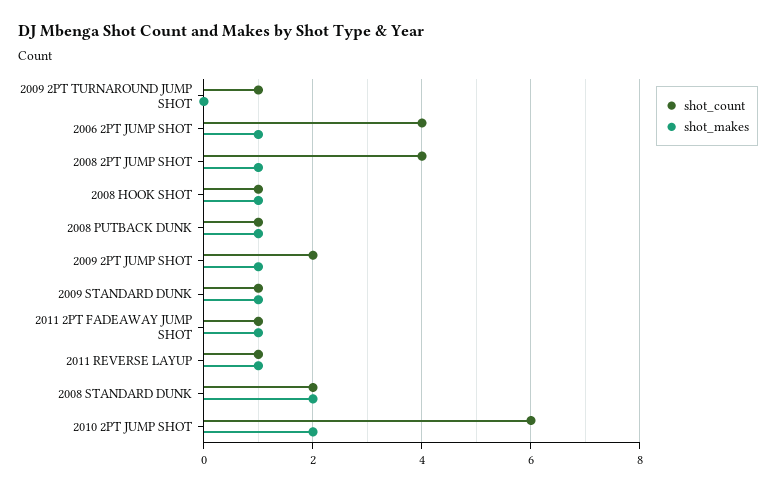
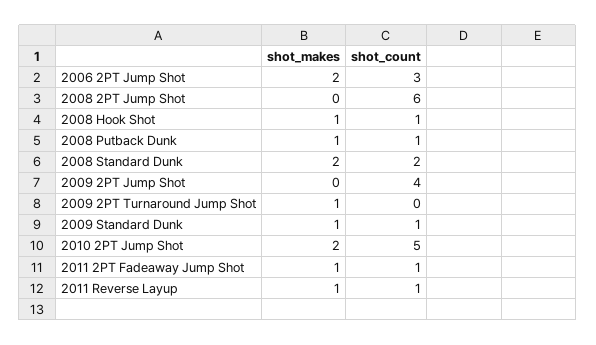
  {
    "shot_count": {
-     "2009 2PT TURNAROUND JUMP SHOT": 1,
+     "2009 2PT TURNAROUND JUMP SHOT": 0,
-     "2006 2PT JUMP SHOT": 4,
+     "2006 2PT JUMP SHOT": 3,
-     "2008 2PT JUMP SHOT": 4,
+     "2008 2PT JUMP SHOT": 6,
      "2008 HOOK SHOT": 1,
      "2008 PUTBACK DUNK": 1,
-     "2009 2PT JUMP SHOT": 2,
+     "2009 2PT JUMP SHOT": 4,
      "2009 STANDARD DUNK": 1,
      "2011 2PT FADEAWAY JUMP SHOT": 1,
      "2011 REVERSE LAYUP": 1,
      "2008 STANDARD DUNK": 2,
-     "2010 2PT JUMP SHOT": 6
+     "2010 2PT JUMP SHOT": 5
    },
    "shot_makes": {
-     "2009 2PT TURNAROUND JUMP SHOT": 0,
+     "2009 2PT TURNAROUND JUMP SHOT": 1,
-     "2006 2PT JUMP SHOT": 1,
+     "2006 2PT JUMP SHOT": 2,
-     "2008 2PT JUMP SHOT": 1,
+     "2008 2PT JUMP SHOT": 0,
      "2008 HOOK SHOT": 1,
      "2008 PUTBACK DUNK": 1,
-     "2009 2PT JUMP SHOT": 1,
+     "2009 2PT JUMP SHOT": 0,
      "2009 STANDARD DUNK": 1,
      "2011 2PT FADEAWAY JUMP SHOT": 1,
      "2011 REVERSE LAYUP": 1,
      "2008 STANDARD DUNK": 2,
      "2010 2PT JUMP SHOT": 2
    }
  }

